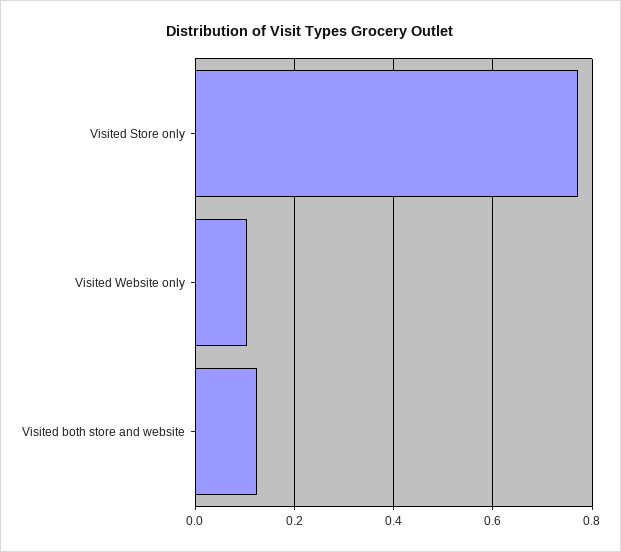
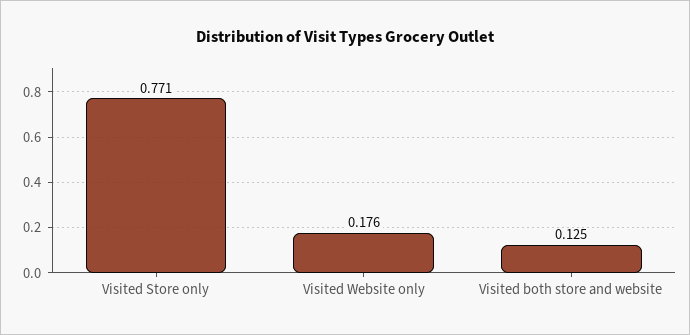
  {
    "Visited Store only": 0.771,
-   "Visited Website only": 0.1,
+   "Visited Website only": 0.176,
    "Visited both store and website": 0.125
  }

